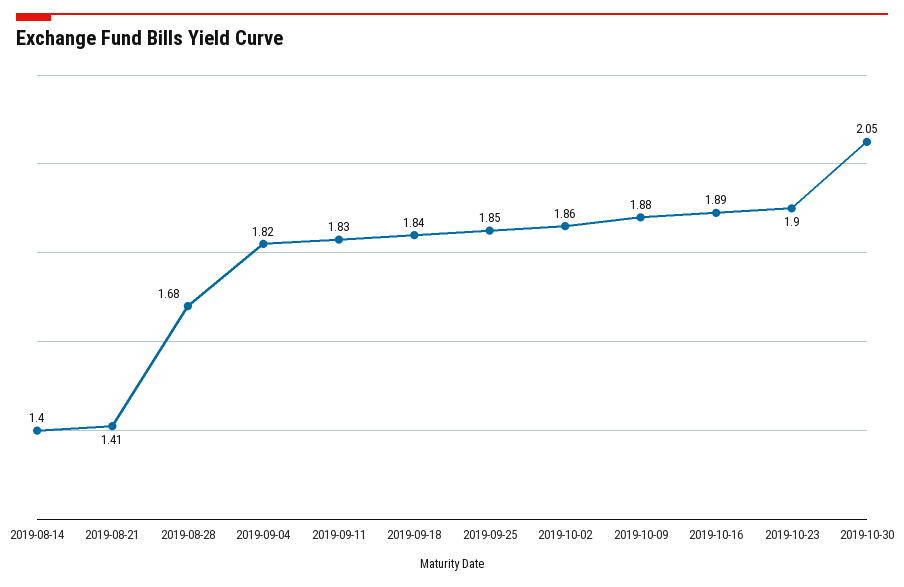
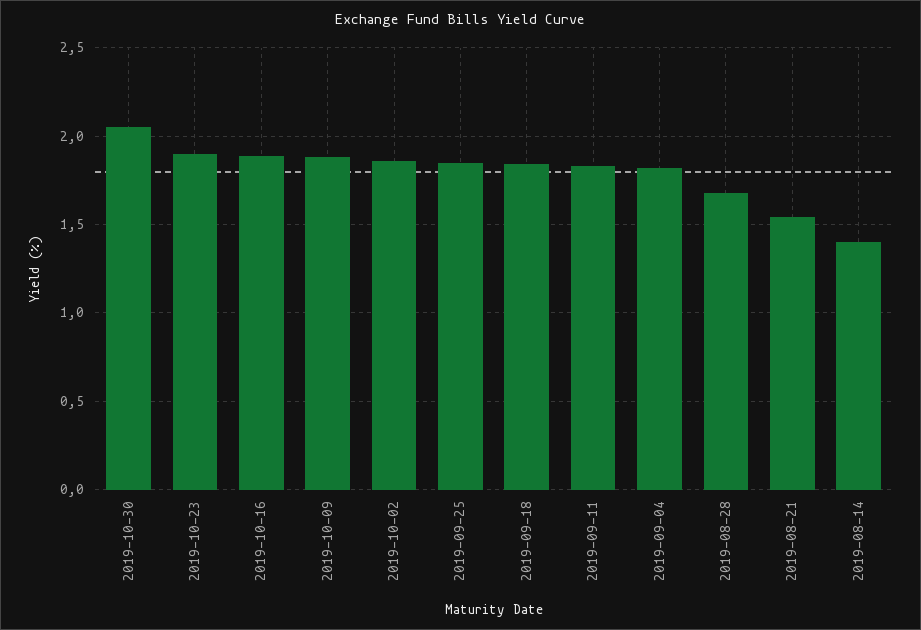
  {
    "2019-08-14": 1.4,
-   "2019-08-21": 1.41,
+   "2019-08-21": 1.55,
    "2019-08-28": 1.68,
    "2019-09-04": 1.82,
    "2019-09-11": 1.83,
    "2019-09-18": 1.84,
    "2019-09-25": 1.85,
    "2019-10-02": 1.86,
    "2019-10-09": 1.88,
    "2019-10-16": 1.89,
    "2019-10-23": 1.9,
    "2019-10-30": 2.05
  }

